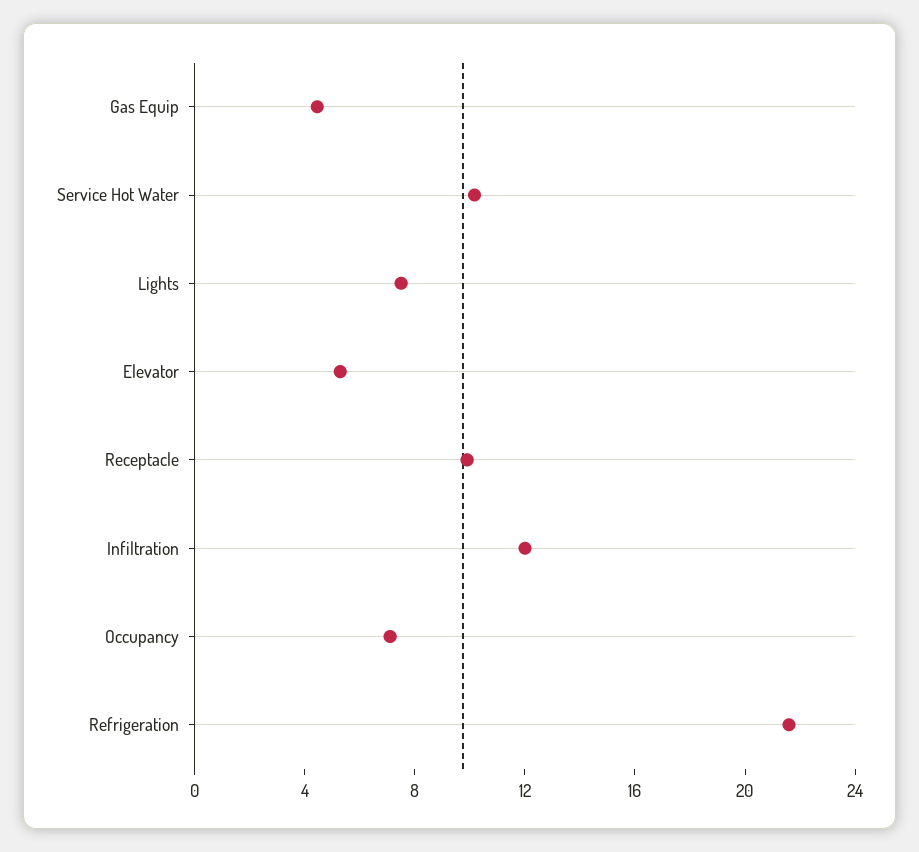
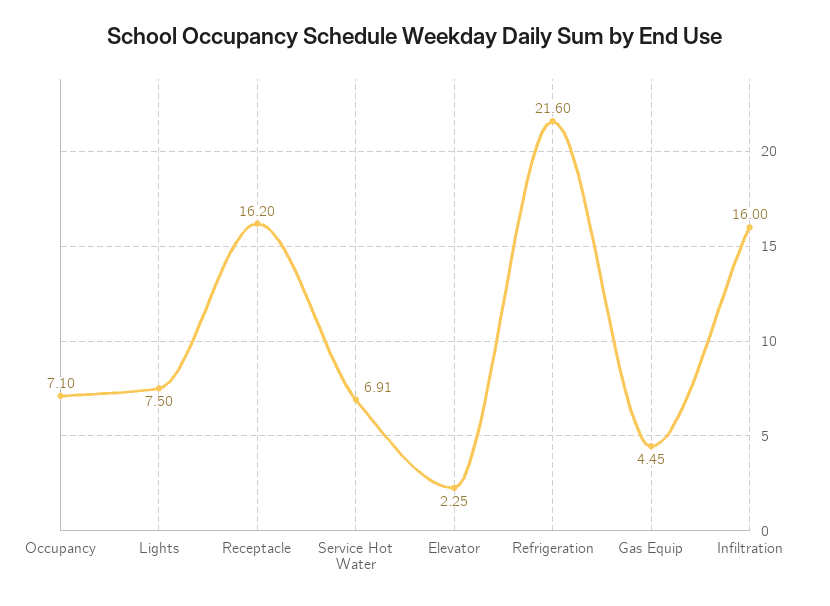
  {
    "Gas Equip": 4.45,
-   "Service Hot Water": 10,
+   "Service Hot Water": 6.91,
    "Lights": 7.5,
-   "Elevator": 5,
+   "Elevator": 2.25,
-   "Receptacle": 10,
+   "Receptacle": 16.2,
-   "Infiltration": 12,
+   "Infiltration": 16,
    "Occupancy": 7.1,
    "Refrigeration": 21.6
  }

